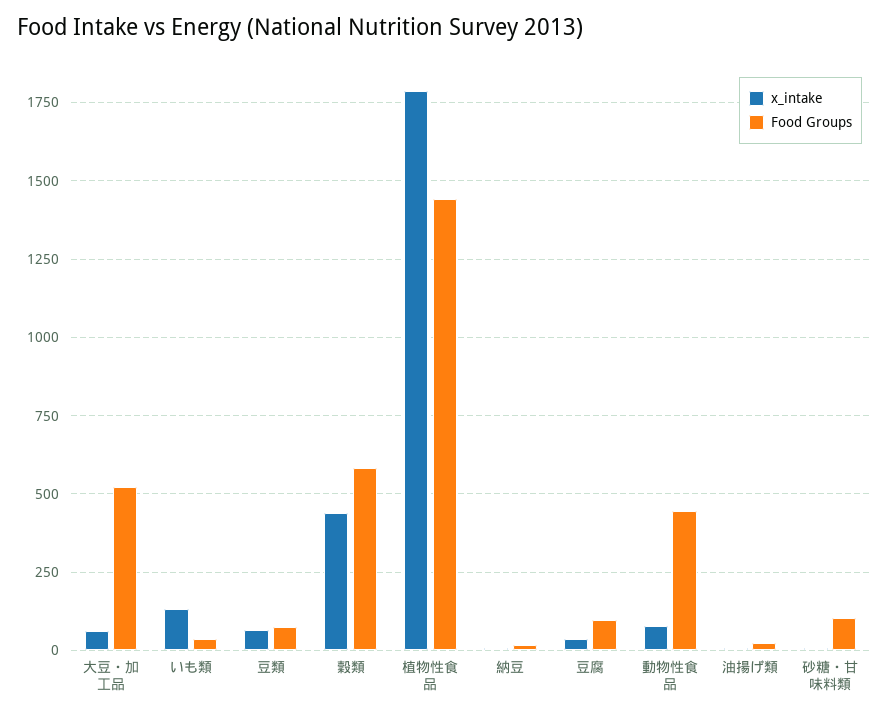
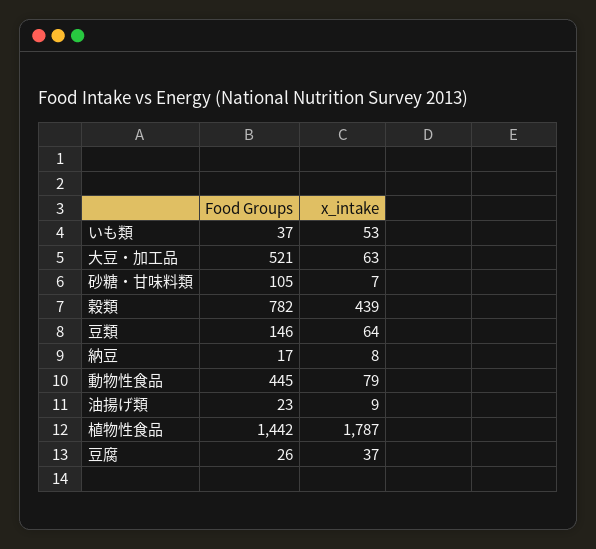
  {
    "x_intake": {
      "大豆・加工品": 63,
-     "いも類": 125,
+     "いも類": 53,
      "豆類": 64,
      "穀類": 439,
      "植物性食品": 1787,
      "納豆": 8,
      "豆腐": 37,
      "動物性食品": 79,
      "油揚げ類": 9,
      "砂糖・甘味料類": 7
    },
    "Food Groups": {
      "大豆・加工品": 521,
      "いも類": 37,
-     "豆類": 75,
+     "豆類": 146,
-     "穀類": 575,
+     "穀類": 782,
      "植物性食品": 1442,
      "納豆": 17,
-     "豆腐": 100,
+     "豆腐": 26,
      "動物性食品": 445,
      "油揚げ類": 23,
      "砂糖・甘味料類": 105
    }
  }

